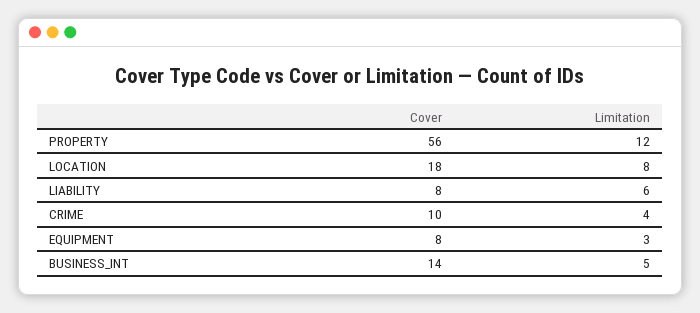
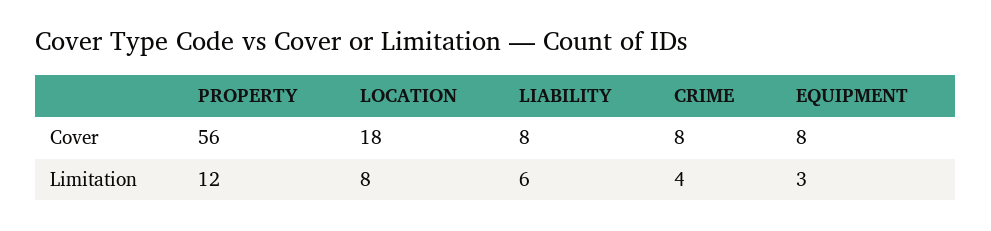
  {
    "Cover": {
      "PROPERTY": 56,
      "LOCATION": 18,
      "LIABILITY": 8,
-     "CRIME": 10,
+     "CRIME": 8,
-     "EQUIPMENT": 8,
+     "EQUIPMENT": 8
-     "BUSINESS_INT": 14
    },
    "Limitation": {
      "PROPERTY": 12,
      "LOCATION": 8,
      "LIABILITY": 6,
      "CRIME": 4,
-     "EQUIPMENT": 3,
+     "EQUIPMENT": 3
-     "BUSINESS_INT": 5
    }
  }

